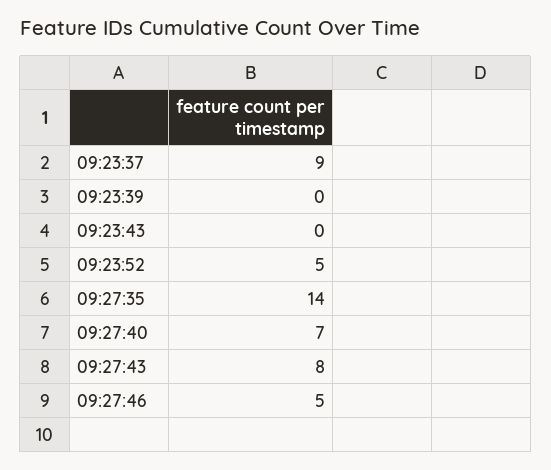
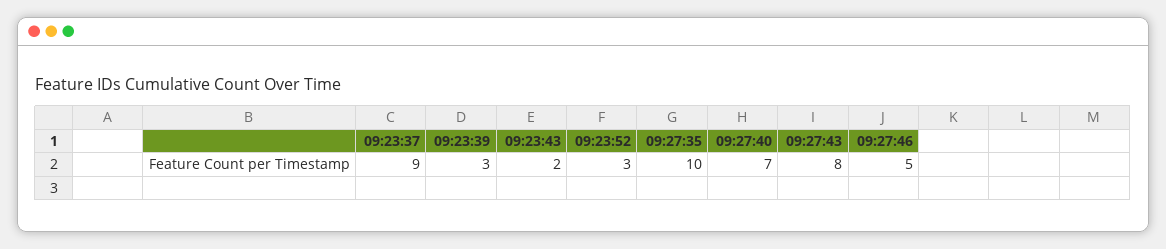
  {
    "09:23:37": 9,
-   "09:23:39": 0,
+   "09:23:39": 3,
-   "09:23:43": 0,
+   "09:23:43": 2,
-   "09:23:52": 5,
+   "09:23:52": 3,
-   "09:27:35": 14,
+   "09:27:35": 10,
    "09:27:40": 7,
    "09:27:43": 8,
    "09:27:46": 5
  }

